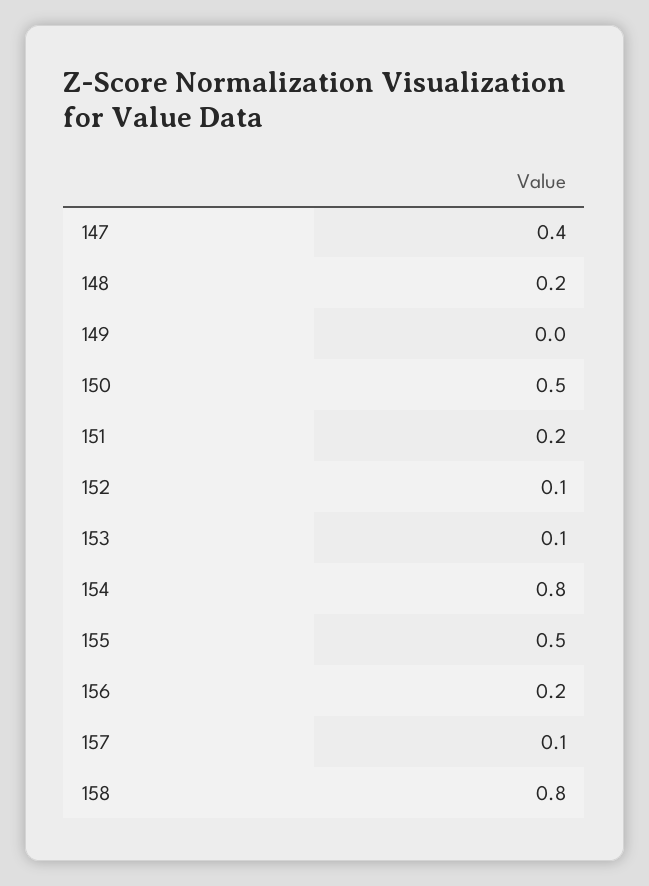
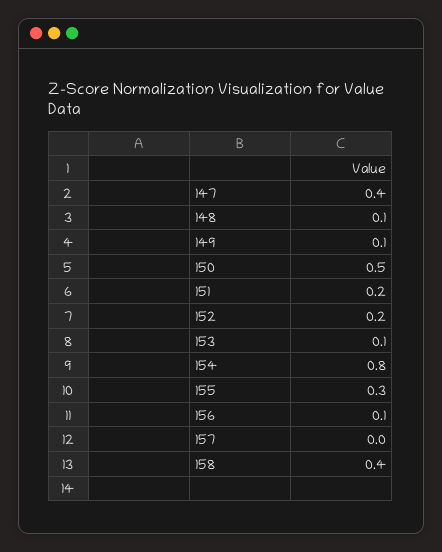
  {
    "147": 0.4,
-   "148": 0.2,
+   "148": 0.1,
-   "149": 0,
+   "149": 0.1,
    "150": 0.5,
    "151": 0.2,
-   "152": 0.1,
+   "152": 0.2,
    "153": 0.1,
    "154": 0.8,
-   "155": 0.5,
+   "155": 0.3,
-   "156": 0.2,
+   "156": 0.1,
-   "157": 0.1,
+   "157": 0,
-   "158": 0.8
+   "158": 0.4
  }

